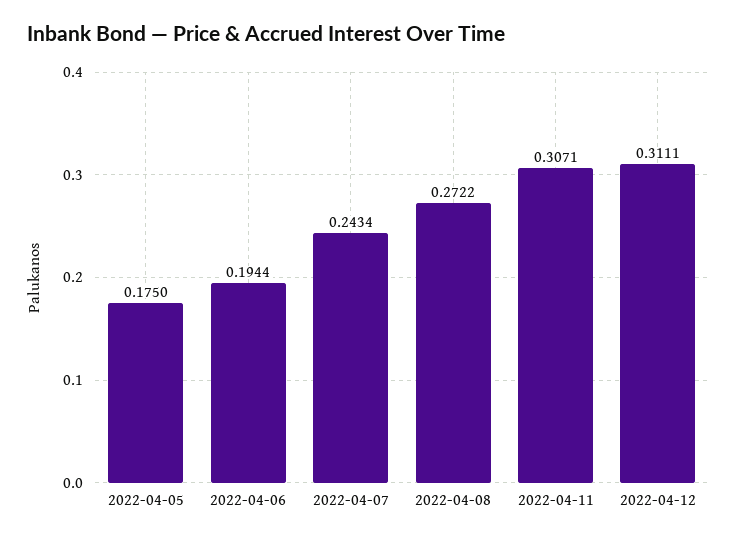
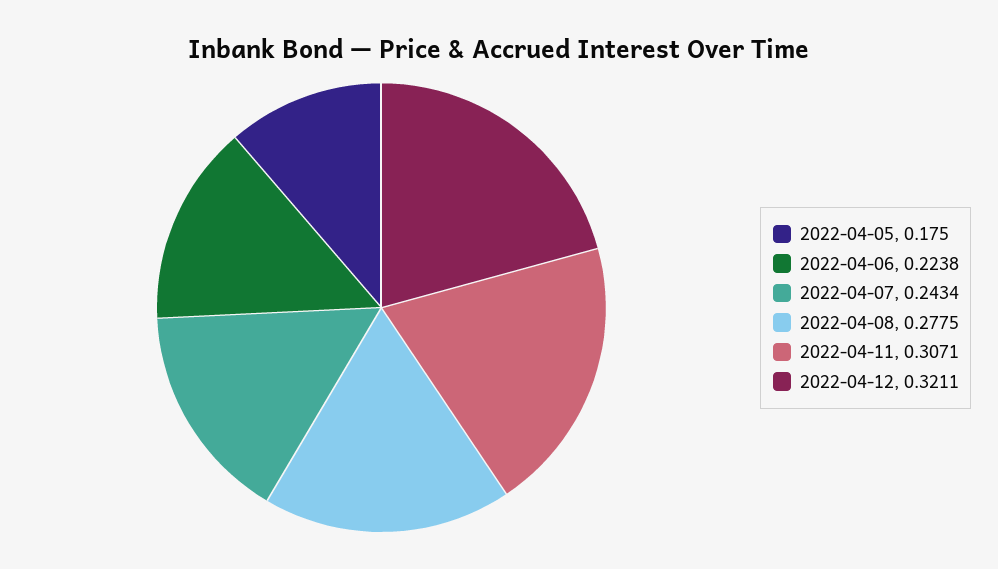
  {
    "2022-04-05": 0.175,
-   "2022-04-06": 0.1944,
+   "2022-04-06": 0.2238,
    "2022-04-07": 0.2434,
-   "2022-04-08": 0.2722,
+   "2022-04-08": 0.2775,
    "2022-04-11": 0.3071,
-   "2022-04-12": 0.3111
+   "2022-04-12": 0.3211
  }

